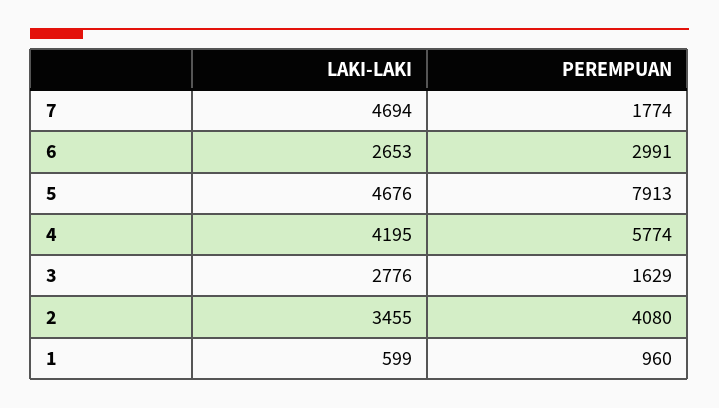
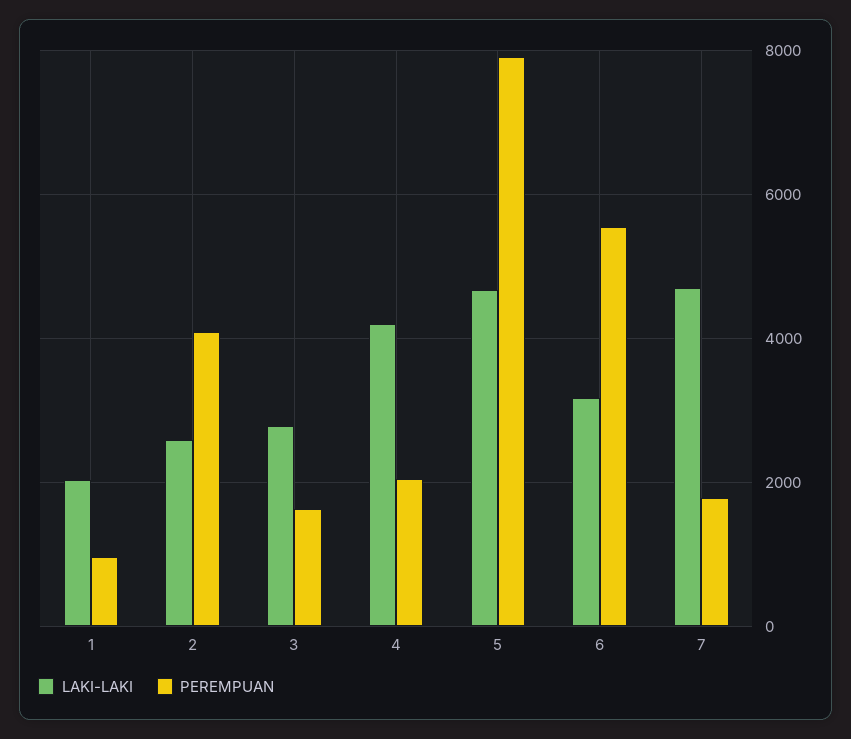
  {
    "LAKI-LAKI": {
      "7": 4694,
-     "6": 2653,
+     "6": 3200,
      "5": 4676,
      "4": 4195,
      "3": 2776,
-     "2": 3455,
+     "2": 2600,
-     "1": 599
+     "1": 2000
    },
    "PEREMPUAN": {
      "7": 1774,
-     "6": 2991,
+     "6": 5600,
      "5": 7913,
-     "4": 5774,
+     "4": 2000,
      "3": 1629,
      "2": 4080,
      "1": 960
    }
  }

